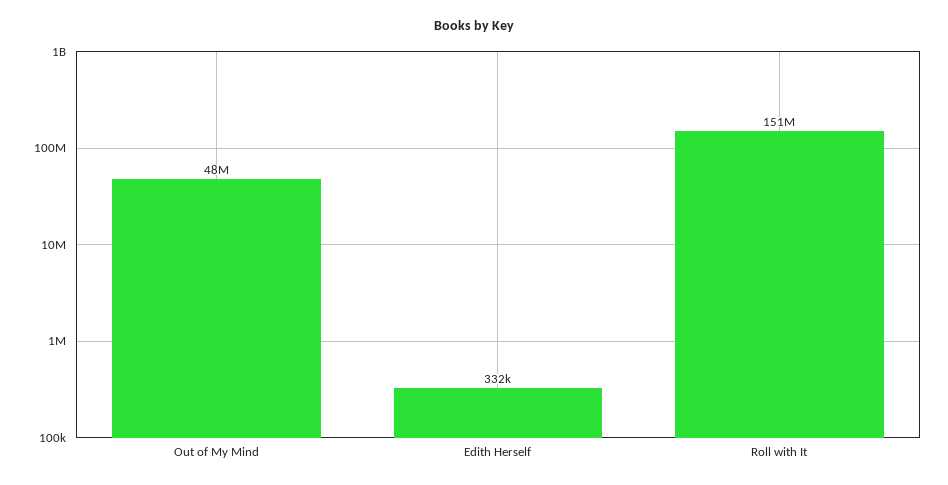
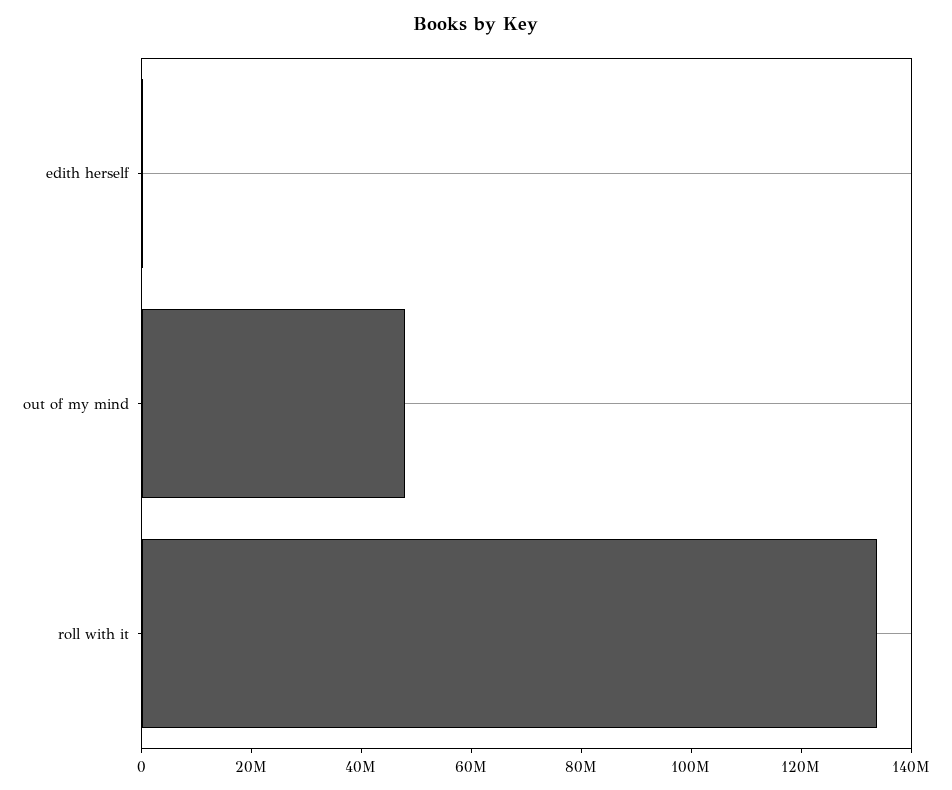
  {
    "Out of My Mind": 48000000,
    "Edith Herself": 332000,
-   "Roll with It": 151000000
+   "Roll with It": 135000000
  }

